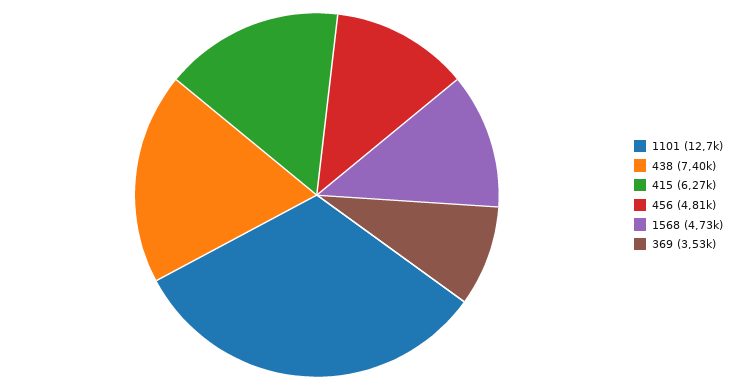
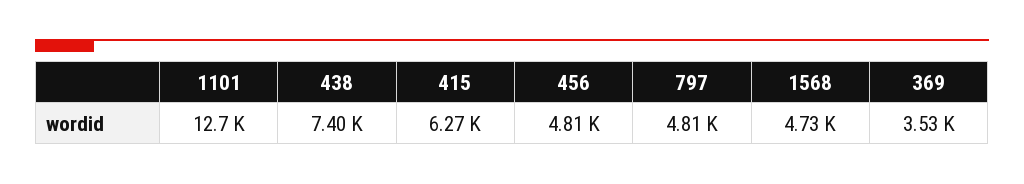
  {
    "1101": 12700,
    "438": 7400,
    "415": 6270,
    "456": 4810,
    "1568": 4730,
-   "369": 3530
+   "369": 3530,
+   "797": 4810
  }

